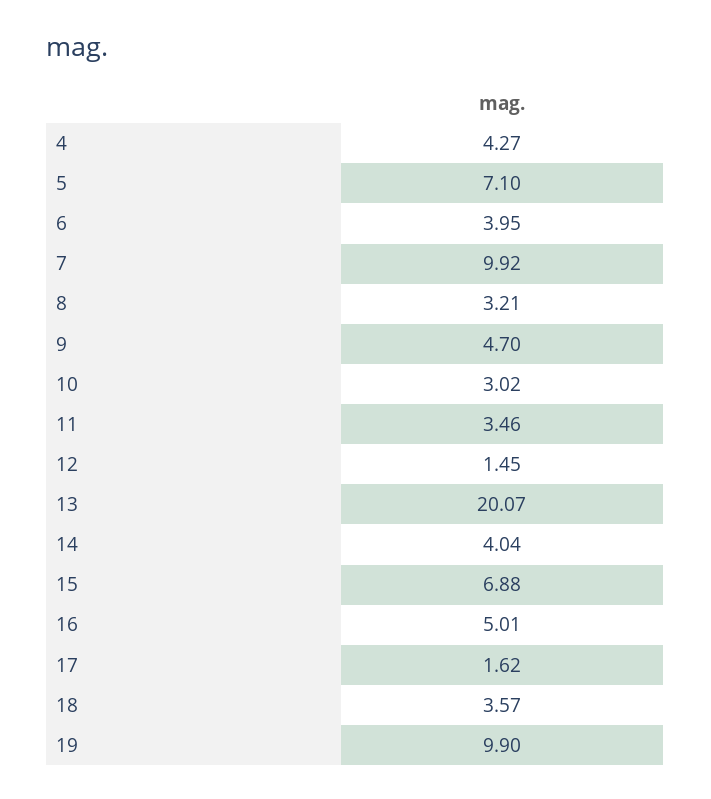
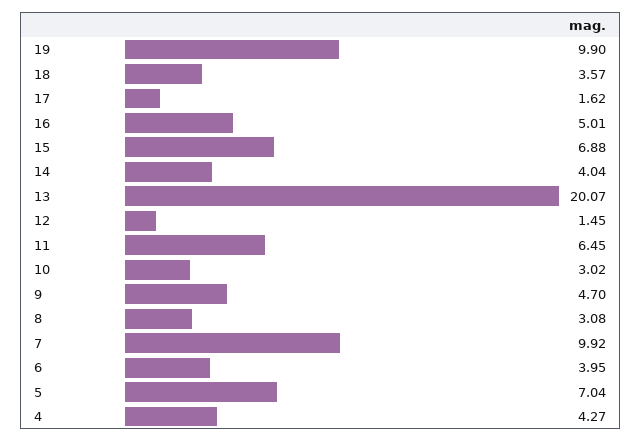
  {
    "4": 4.27,
-   "5": 7.1,
+   "5": 7.04,
    "6": 3.95,
    "7": 9.92,
-   "8": 3.21,
+   "8": 3.08,
    "9": 4.7,
    "10": 3.02,
-   "11": 3.46,
+   "11": 6.45,
    "12": 1.45,
    "13": 20.07,
    "14": 4.04,
    "15": 6.88,
    "16": 5.01,
    "17": 1.62,
    "18": 3.57,
    "19": 9.9
  }

